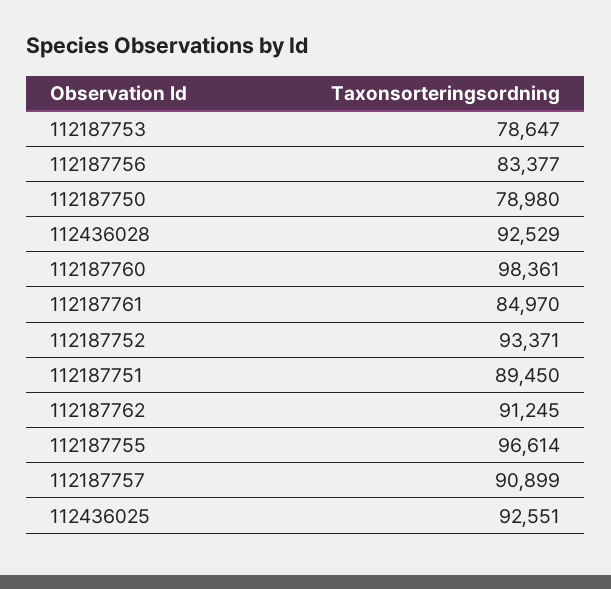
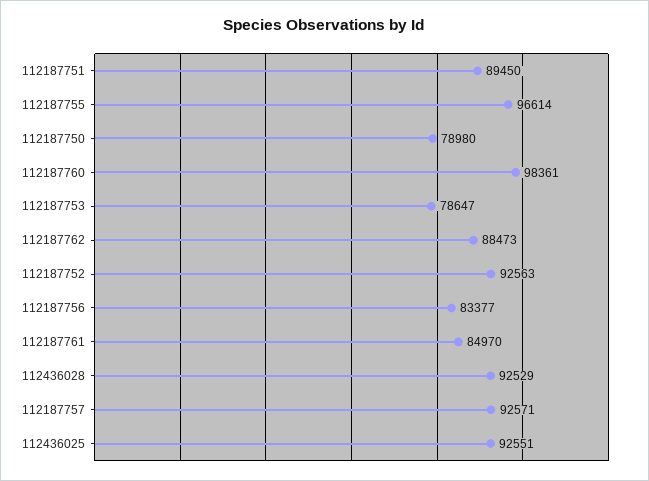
  {
    "112187753": 78647,
    "112187756": 83377,
    "112187750": 78980,
    "112436028": 92529,
    "112187760": 98361,
    "112187761": 84970,
-   "112187752": 93371,
+   "112187752": 92563,
    "112187751": 89450,
-   "112187762": 91245,
+   "112187762": 88473,
    "112187755": 96614,
-   "112187757": 90899,
+   "112187757": 92571,
    "112436025": 92551
  }

